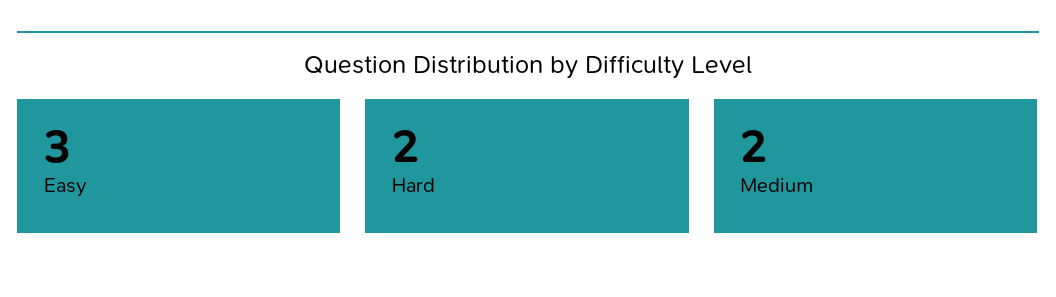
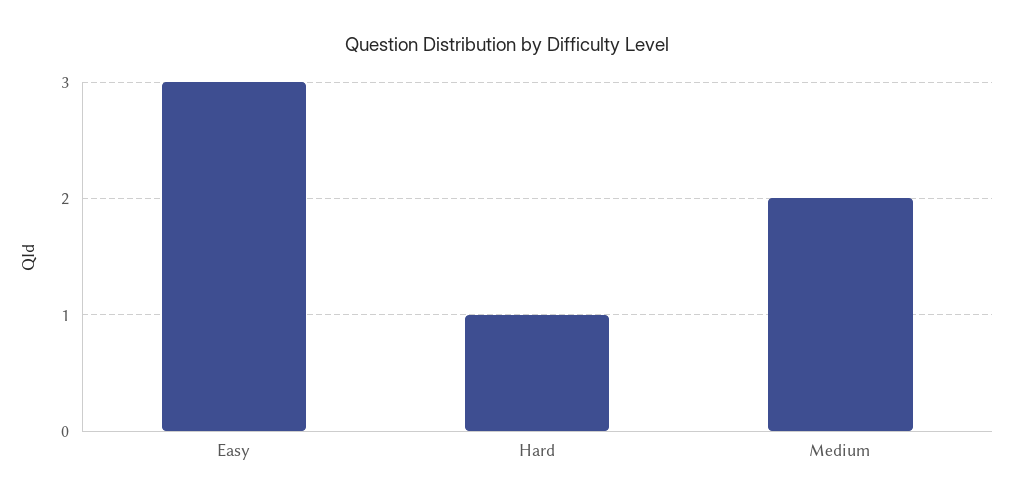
  {
    "Easy": 3,
-   "Hard": 2,
+   "Hard": 1,
    "Medium": 2
  }

